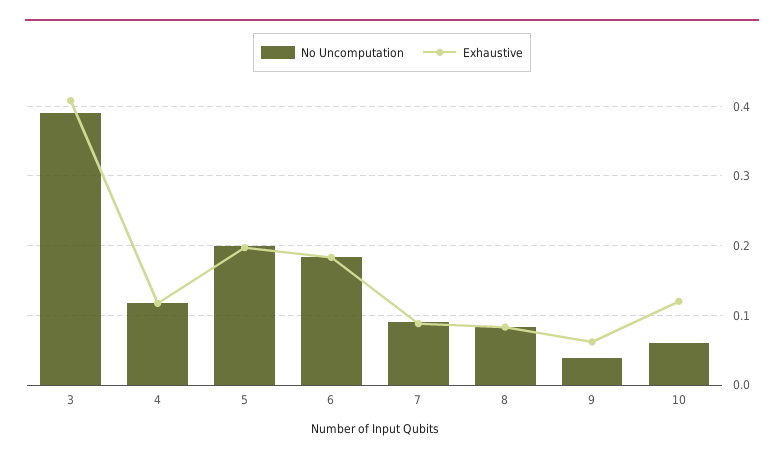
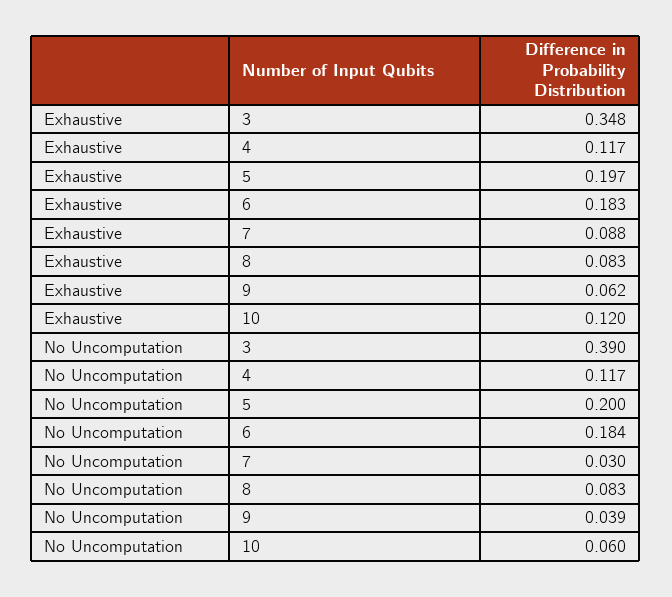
  {
    "No Uncomputation": {
      "3": 0.39,
      "4": 0.117,
      "5": 0.2,
      "6": 0.184,
-     "7": 0.09,
+     "7": 0.03,
      "8": 0.083,
      "9": 0.039,
      "10": 0.06
    },
    "Exhaustive": {
-     "3": 0.41,
+     "3": 0.348,
      "4": 0.117,
      "5": 0.197,
      "6": 0.183,
      "7": 0.088,
      "8": 0.083,
      "9": 0.062,
      "10": 0.12
    }
  }

